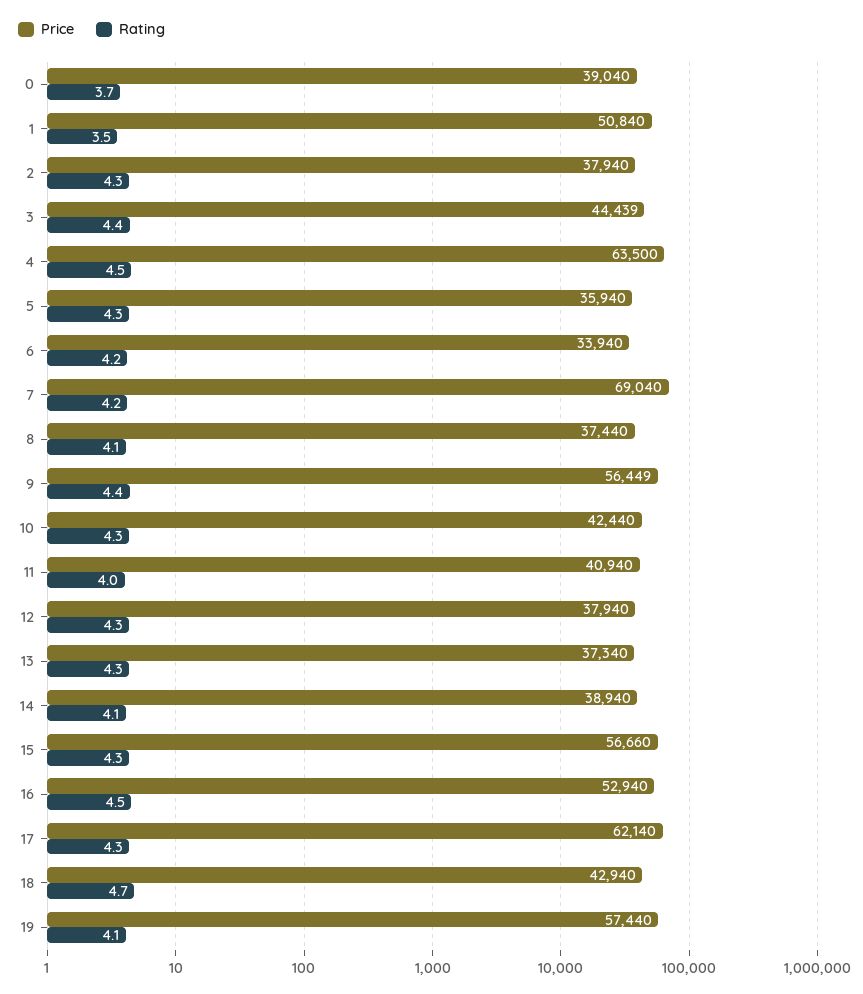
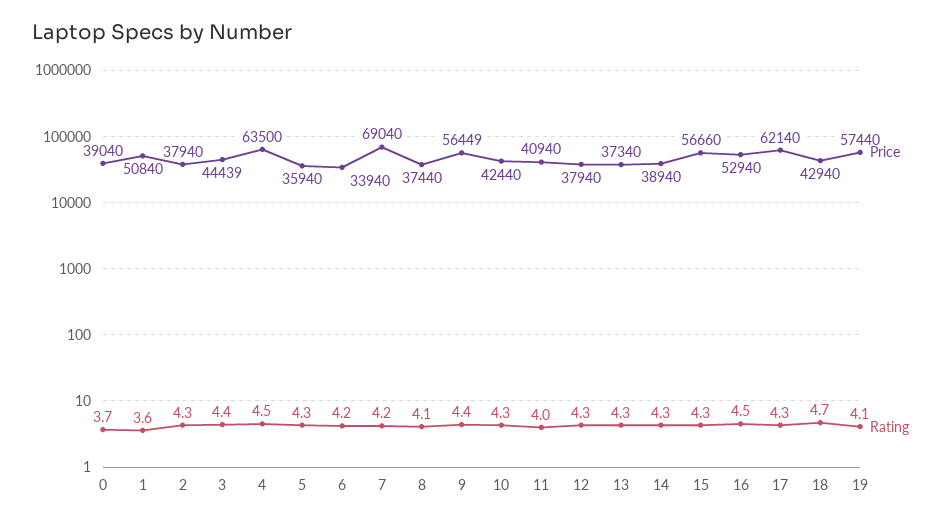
  {
    "Price": {
      "0": 39040,
      "1": 50840,
      "2": 37940,
      "3": 44439,
      "4": 63500,
      "5": 35940,
      "6": 33940,
      "7": 69040,
      "8": 37440,
      "9": 56449,
      "10": 42440,
      "11": 40940,
      "12": 37940,
      "13": 37340,
      "14": 38940,
      "15": 56660,
      "16": 52940,
      "17": 62140,
      "18": 42940,
      "19": 57440
    },
    "Rating": {
      "0": 3.7,
-     "1": 3.5,
+     "1": 3.6,
      "2": 4.3,
      "3": 4.4,
      "4": 4.5,
      "5": 4.3,
      "6": 4.2,
      "7": 4.2,
      "8": 4.1,
      "9": 4.4,
      "10": 4.3,
      "11": 4,
      "12": 4.3,
      "13": 4.3,
-     "14": 4.1,
+     "14": 4.3,
      "15": 4.3,
      "16": 4.5,
      "17": 4.3,
      "18": 4.7,
      "19": 4.1
    }
  }

